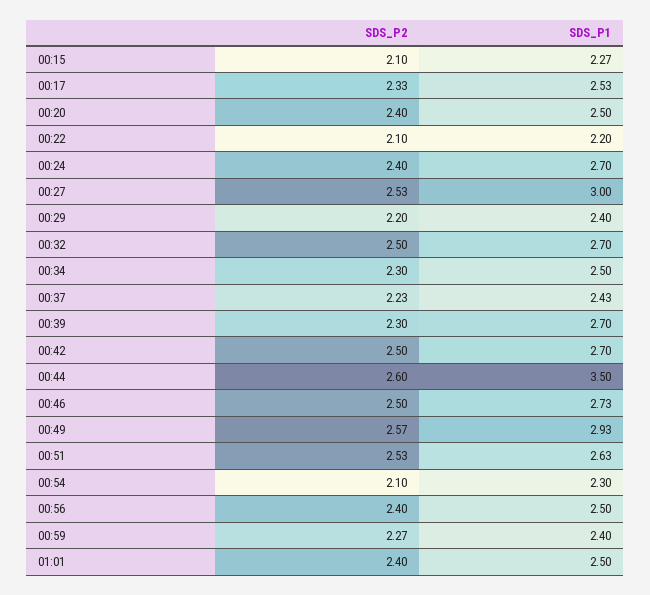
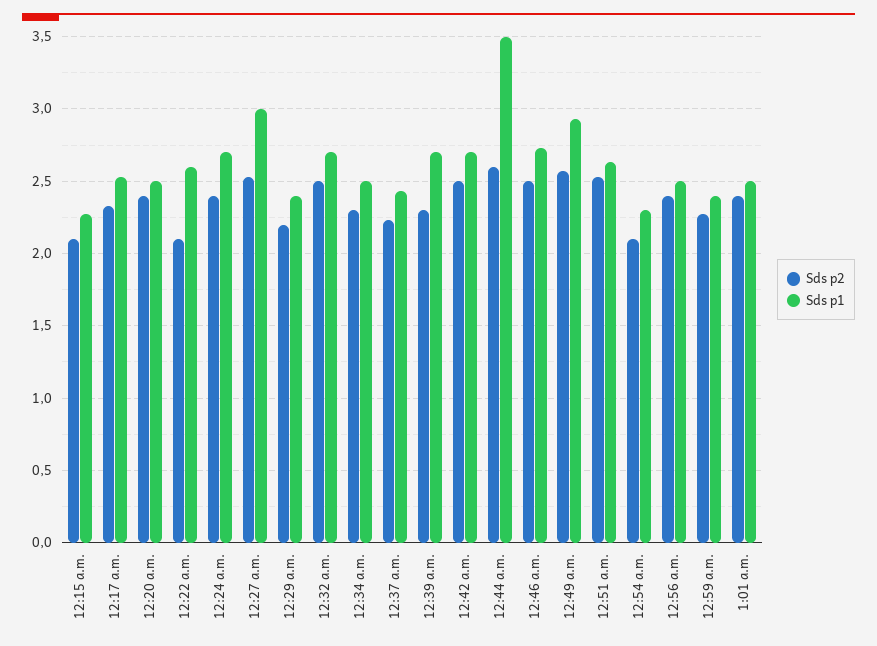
  {
    "SDS_P2": {
      "00:15": 2.1,
      "00:17": 2.33,
      "00:20": 2.4,
      "00:22": 2.1,
      "00:24": 2.4,
      "00:27": 2.53,
      "00:29": 2.2,
      "00:32": 2.5,
      "00:34": 2.3,
      "00:37": 2.23,
      "00:39": 2.3,
      "00:42": 2.5,
      "00:44": 2.6,
      "00:46": 2.5,
      "00:49": 2.57,
      "00:51": 2.53,
      "00:54": 2.1,
      "00:56": 2.4,
      "00:59": 2.27,
      "01:01": 2.4
    },
    "SDS_P1": {
      "00:15": 2.27,
      "00:17": 2.53,
      "00:20": 2.5,
-     "00:22": 2.2,
+     "00:22": 2.6,
      "00:24": 2.7,
      "00:27": 3,
      "00:29": 2.4,
      "00:32": 2.7,
      "00:34": 2.5,
      "00:37": 2.43,
      "00:39": 2.7,
      "00:42": 2.7,
      "00:44": 3.5,
      "00:46": 2.73,
      "00:49": 2.93,
      "00:51": 2.63,
      "00:54": 2.3,
      "00:56": 2.5,
      "00:59": 2.4,
      "01:01": 2.5
    }
  }

